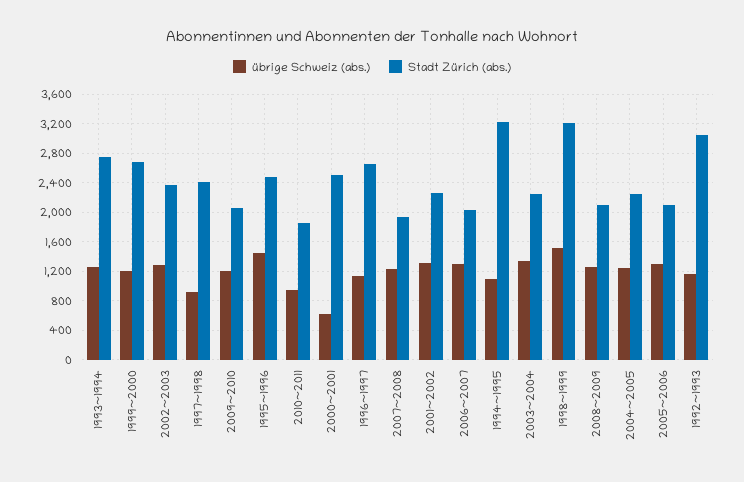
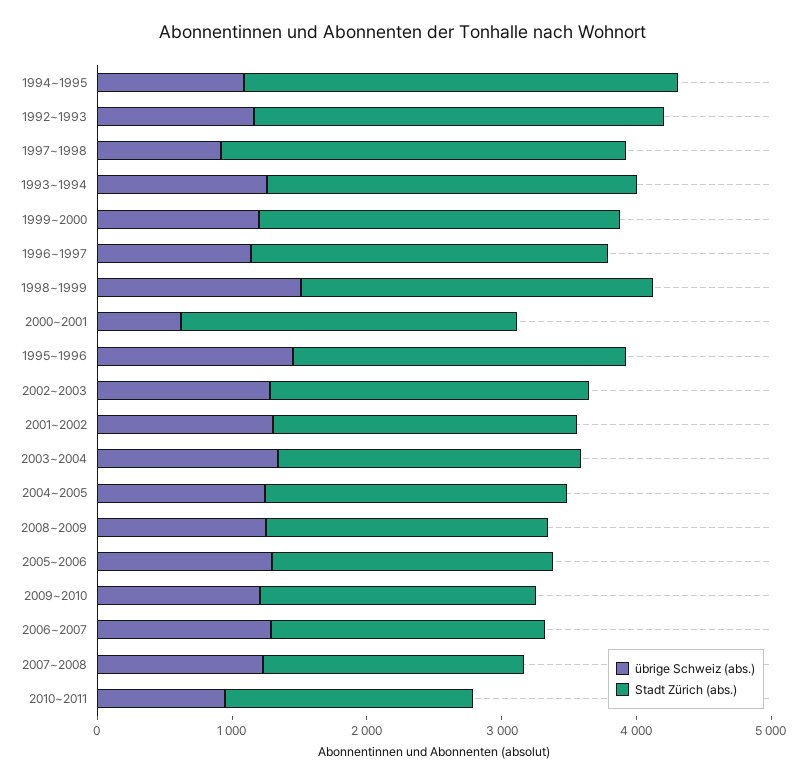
  {
    "übrige Schweiz (abs.)": {
      "1993~1994": 1300,
      "1999~2000": 1200,
      "2002~2003": 1300,
      "1997~1998": 900,
      "2009~2010": 1200,
      "1995~1996": 1400,
      "2010~2011": 900,
      "2000~2001": 600,
      "1996~1997": 1100,
      "2007~2008": 1200,
      "2001~2002": 1300,
      "2006~2007": 1300,
      "1994~1995": 1100,
      "2003~2004": 1300,
      "1998~1999": 1500,
      "2008~2009": 1300,
      "2004~2005": 1200,
      "2005~2006": 1300,
      "1992~1993": 1200
    },
    "Stadt Zürich (abs.)": {
      "1993~1994": 2700,
      "1999~2000": 2700,
      "2002~2003": 2400,
-     "1997~1998": 2400,
+     "1997~1998": 3000,
      "2009~2010": 2100,
      "1995~1996": 2500,
      "2010~2011": 1800,
      "2000~2001": 2500,
      "1996~1997": 2700,
      "2007~2008": 1900,
      "2001~2002": 2300,
      "2006~2007": 2000,
      "1994~1995": 3200,
      "2003~2004": 2200,
-     "1998~1999": 3200,
+     "1998~1999": 2600,
      "2008~2009": 2100,
      "2004~2005": 2200,
      "2005~2006": 2100,
      "1992~1993": 3000
    }
  }

